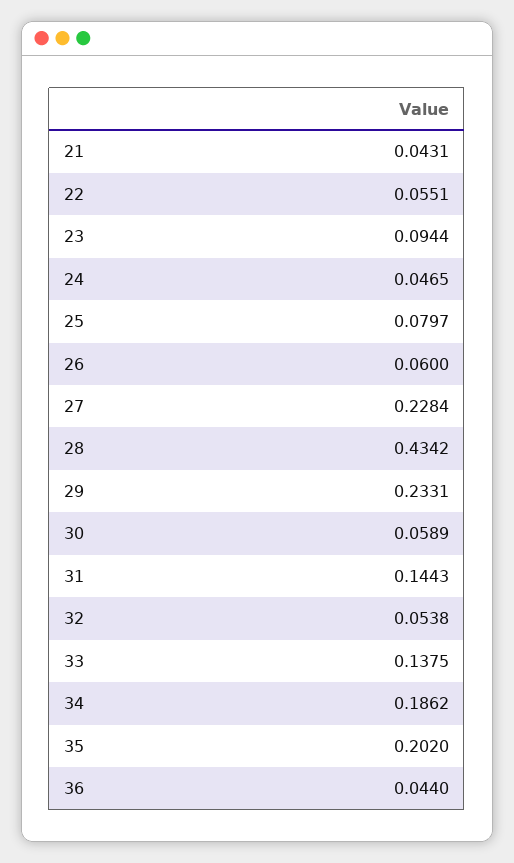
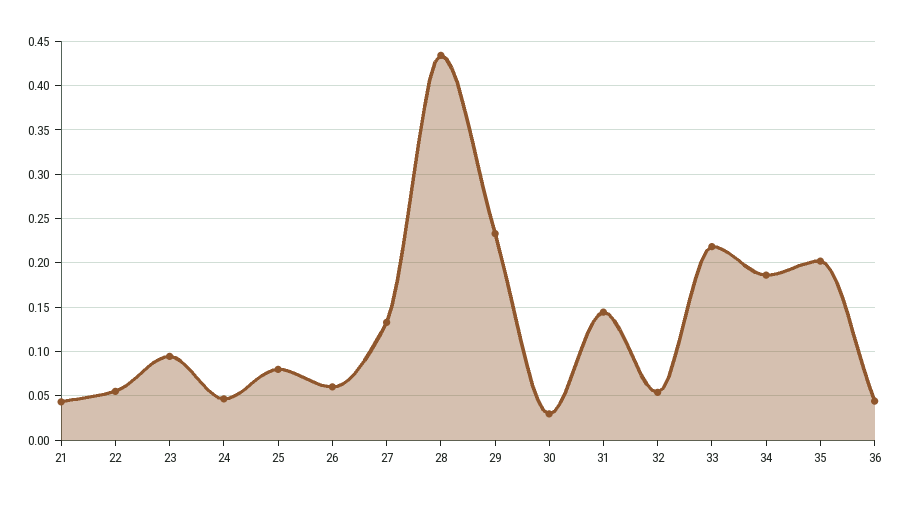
  {
    "21": 0.0431,
    "22": 0.0551,
    "23": 0.0944,
    "24": 0.0465,
    "25": 0.0797,
    "26": 0.06,
-   "27": 0.2284,
+   "27": 0.13,
    "28": 0.4342,
    "29": 0.2331,
-   "30": 0.0589,
+   "30": 0.03,
    "31": 0.1443,
    "32": 0.0538,
-   "33": 0.1375,
+   "33": 0.22,
    "34": 0.1862,
    "35": 0.202,
    "36": 0.044
  }

